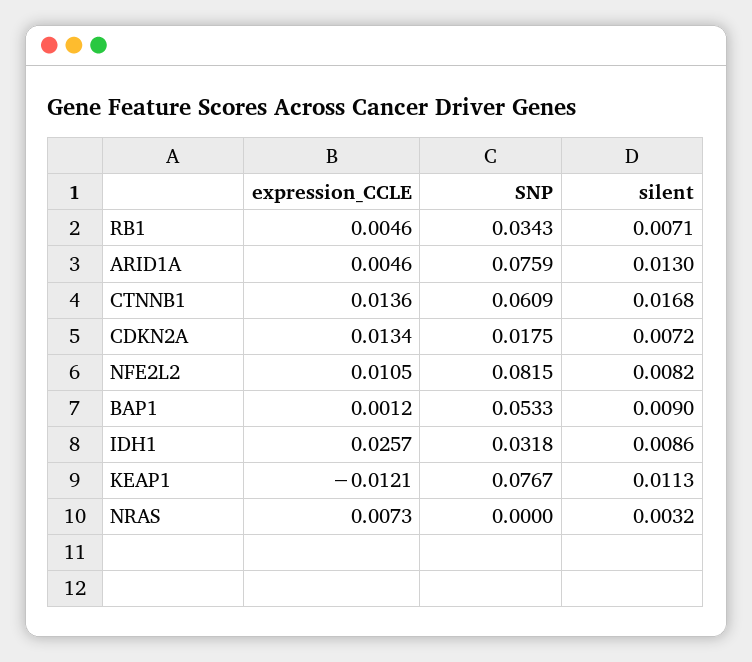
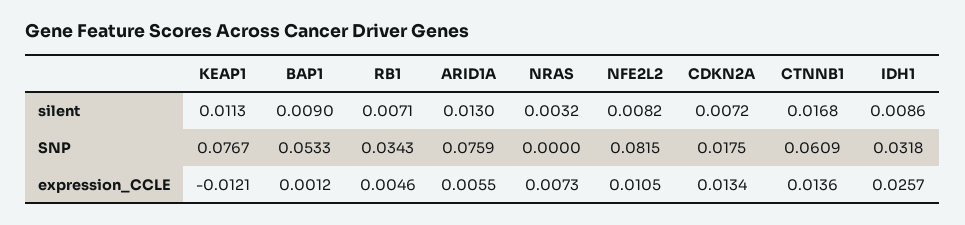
  {
    "expression_CCLE": {
      "RB1": 0.0046,
-     "ARID1A": 0.0046,
+     "ARID1A": 0.0055,
      "CTNNB1": 0.0136,
      "CDKN2A": 0.0134,
      "NFE2L2": 0.0105,
      "BAP1": 0.0012,
      "IDH1": 0.0257,
      "KEAP1": -0.0121,
      "NRAS": 0.0073
    },
    "SNP": {
      "RB1": 0.0343,
      "ARID1A": 0.0759,
      "CTNNB1": 0.0609,
      "CDKN2A": 0.0175,
      "NFE2L2": 0.0815,
      "BAP1": 0.0533,
      "IDH1": 0.0318,
      "KEAP1": 0.0767,
      "NRAS": 0
    },
    "silent": {
      "RB1": 0.0071,
      "ARID1A": 0.013,
      "CTNNB1": 0.0168,
      "CDKN2A": 0.0072,
      "NFE2L2": 0.0082,
      "BAP1": 0.009,
      "IDH1": 0.0086,
      "KEAP1": 0.0113,
      "NRAS": 0.0032
    }
  }

